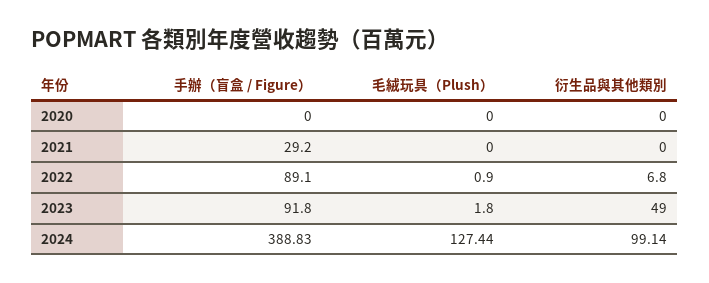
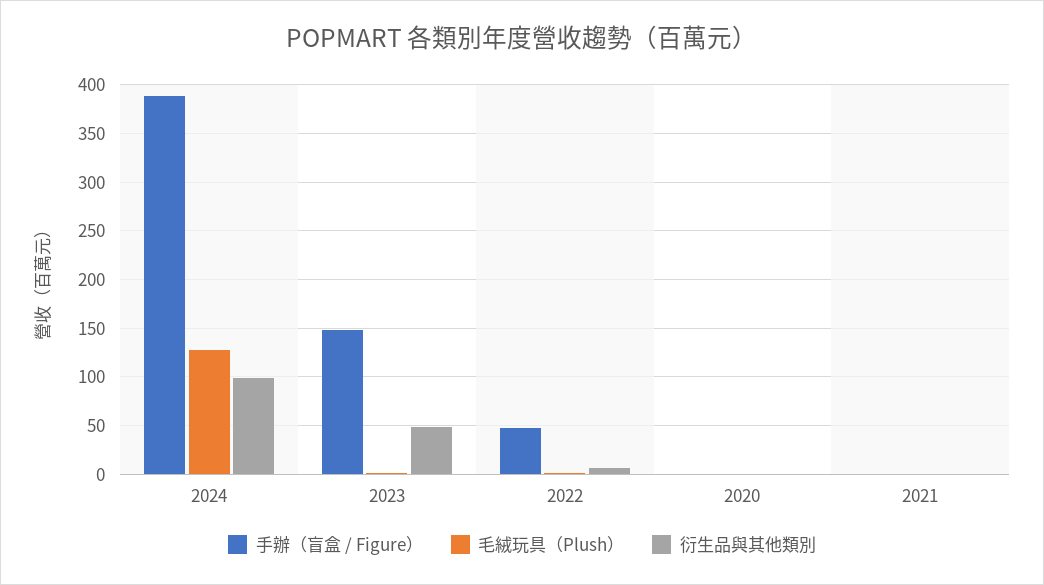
  {
    "手辦（盲盒 / Figure）": {
      "2020": 0,
-     "2021": 29.2,
+     "2021": 0,
-     "2022": 89.1,
+     "2022": 50,
-     "2023": 91.8,
+     "2023": 150,
      "2024": 388.83
    },
    "毛絨玩具（Plush）": {
      "2020": 0,
      "2021": 0,
      "2022": 0.9,
      "2023": 1.8,
      "2024": 127.44
    },
    "衍生品與其他類別": {
      "2020": 0,
      "2021": 0,
      "2022": 6.8,
      "2023": 49,
      "2024": 99.14
    }
  }

